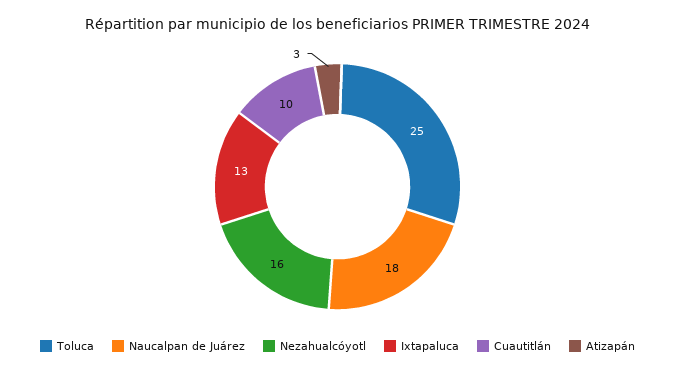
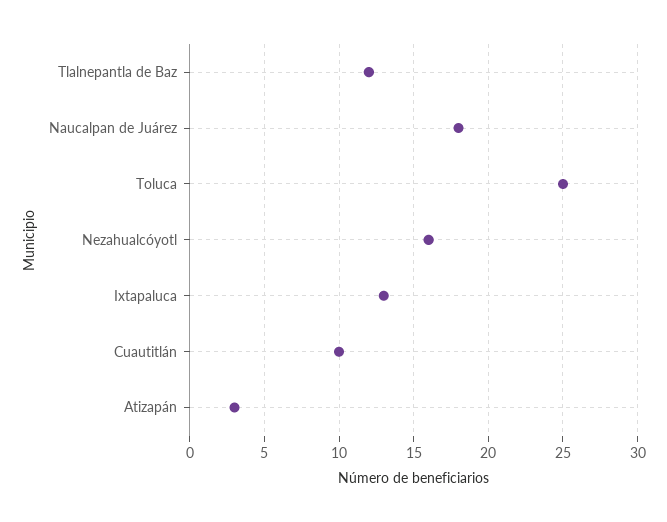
  {
    "Toluca": 25,
    "Naucalpan de Juárez": 18,
    "Nezahualcóyotl": 16,
    "Ixtapaluca": 13,
    "Cuautitlán": 10,
-   "Atizapán": 3
+   "Atizapán": 3,
+   "Tlalnepantla de Baz": 12
  }

